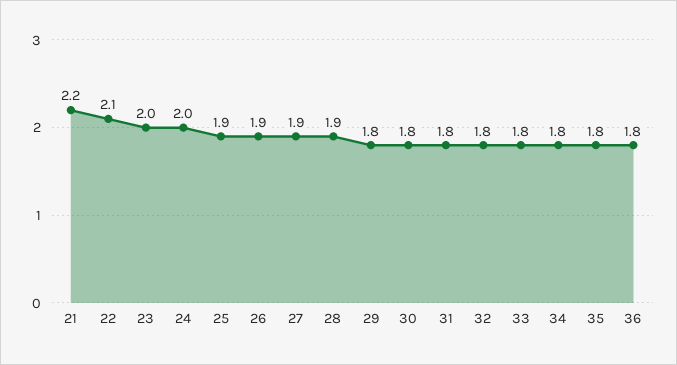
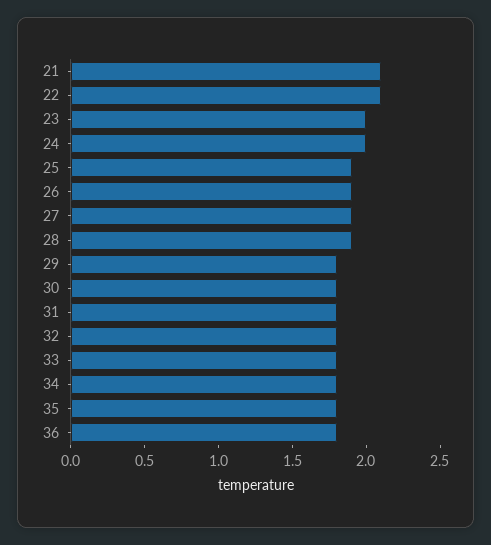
  {
-   "21": 2.2,
+   "21": 2.1,
    "22": 2.1,
    "23": 2,
    "24": 2,
    "25": 1.9,
    "26": 1.9,
    "27": 1.9,
    "28": 1.9,
    "29": 1.8,
    "30": 1.8,
    "31": 1.8,
    "32": 1.8,
    "33": 1.8,
    "34": 1.8,
    "35": 1.8,
    "36": 1.8
  }

